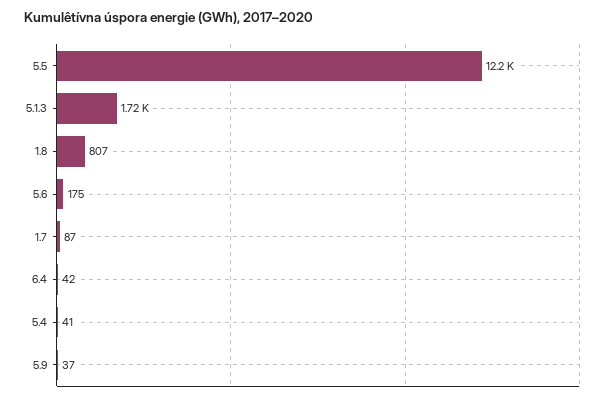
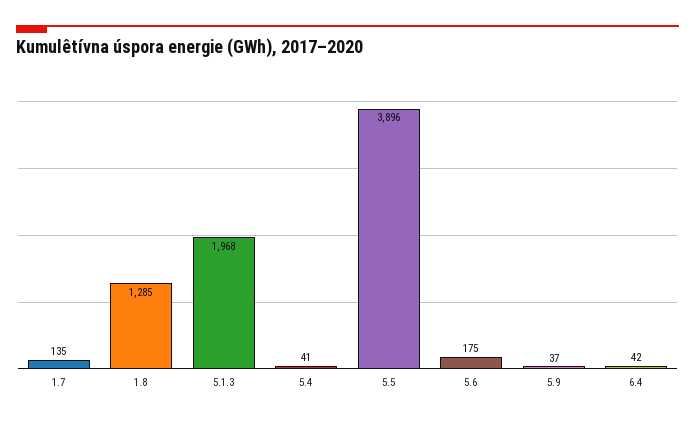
  {
-   "5.5": 12200,
+   "5.5": 3896,
-   "5.1.3": 1720,
+   "5.1.3": 1968,
-   "1.8": 807,
+   "1.8": 1285,
    "5.6": 175,
-   "1.7": 87,
+   "1.7": 135,
    "6.4": 42,
    "5.4": 41,
    "5.9": 37
  }

